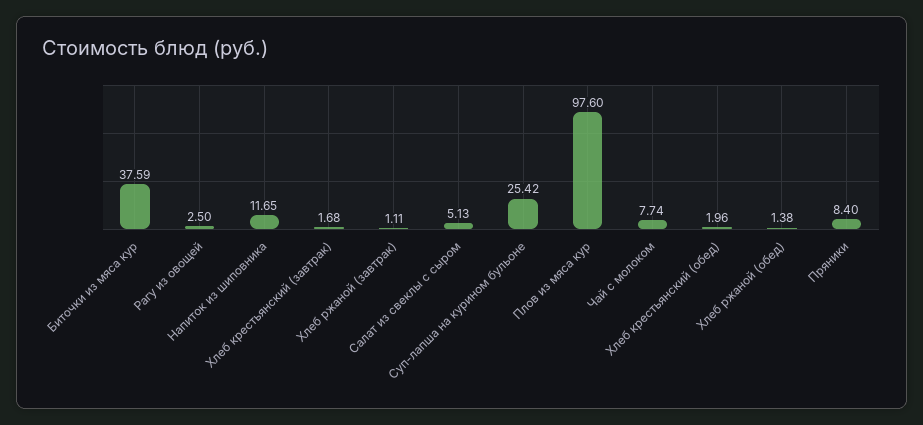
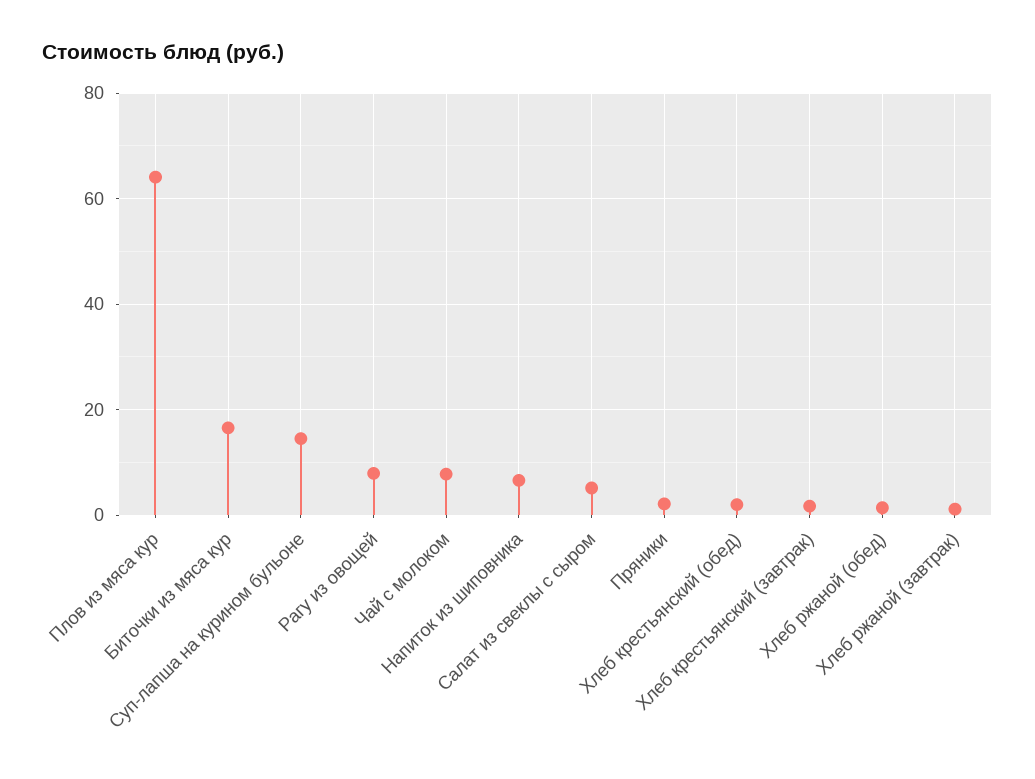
  {
-   "Биточки из мяса кур": 37.59,
+   "Биточки из мяса кур": 16,
-   "Рагу из овощей": 2.5,
+   "Рагу из овощей": 8,
-   "Напиток из шиповника": 11.65,
+   "Напиток из шиповника": 6,
    "Хлеб крестьянский (завтрак)": 1.68,
    "Хлеб ржаной (завтрак)": 1.11,
    "Салат из свеклы с сыром": 5.13,
-   "Суп-лапша на курином бульоне": 25.42,
+   "Суп-лапша на курином бульоне": 14,
-   "Плов из мяса кур": 97.6,
+   "Плов из мяса кур": 64,
    "Чай с молоком": 7.74,
    "Хлеб крестьянский (обед)": 1.96,
    "Хлеб ржаной (обед)": 1.38,
-   "Пряники": 8.4
+   "Пряники": 2
  }

